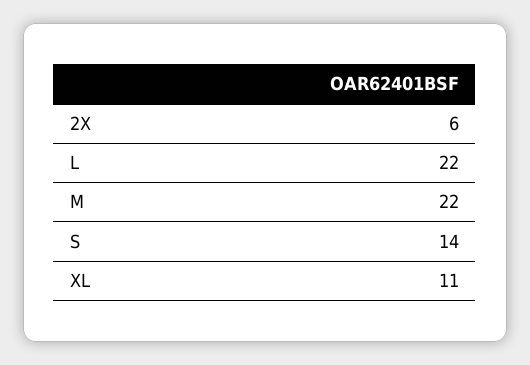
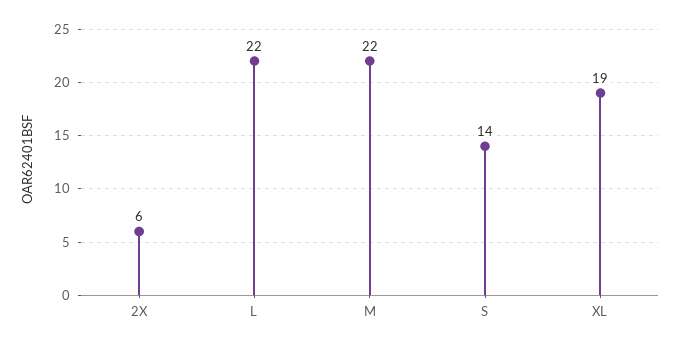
  {
    "2X": 6,
    "L": 22,
    "M": 22,
    "S": 14,
-   "XL": 11
+   "XL": 19
  }

